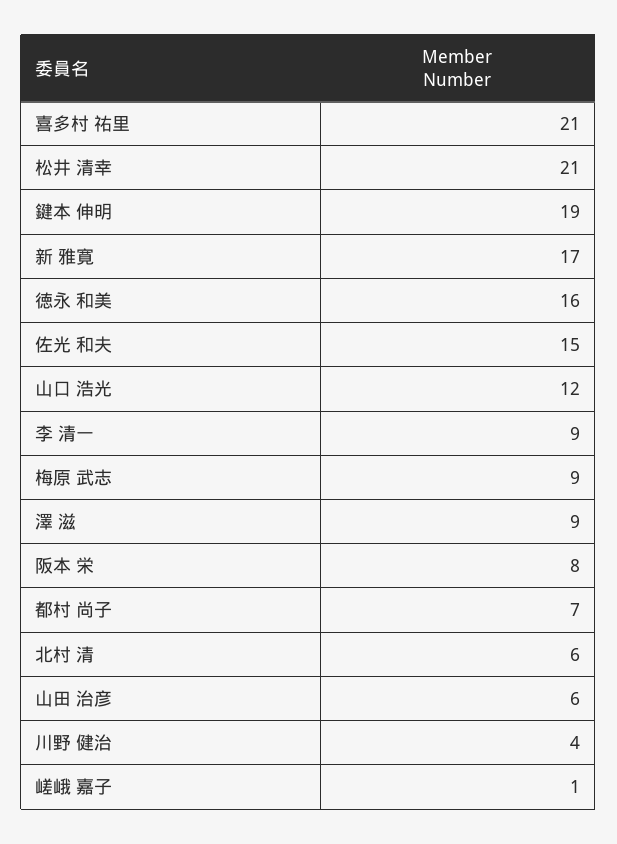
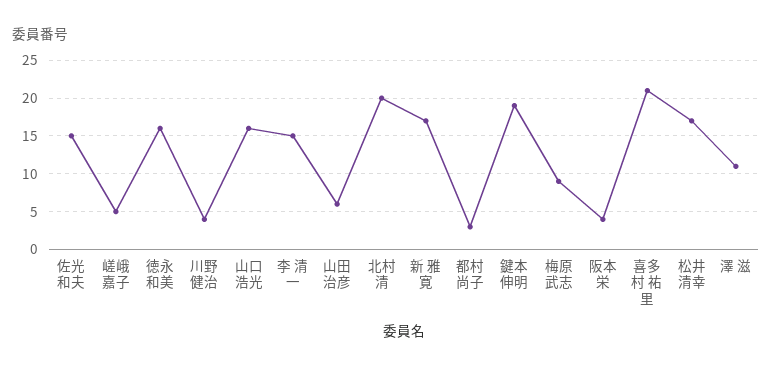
  {
    "喜多村 祐里": 21,
-   "松井 清幸": 21,
+   "松井 清幸": 17,
    "鍵本 伸明": 19,
    "新 雅寛": 17,
    "徳永 和美": 16,
    "佐光 和夫": 15,
-   "山口 浩光": 12,
+   "山口 浩光": 16,
-   "李 清一": 9,
+   "李 清一": 15,
    "梅原 武志": 9,
-   "澤 滋": 9,
+   "澤 滋": 11,
-   "阪本 栄": 8,
+   "阪本 栄": 4,
-   "都村 尚子": 7,
+   "都村 尚子": 3,
-   "北村 清": 6,
+   "北村 清": 20,
    "山田 治彦": 6,
    "川野 健治": 4,
-   "嵯峨 嘉子": 1
+   "嵯峨 嘉子": 5
  }

